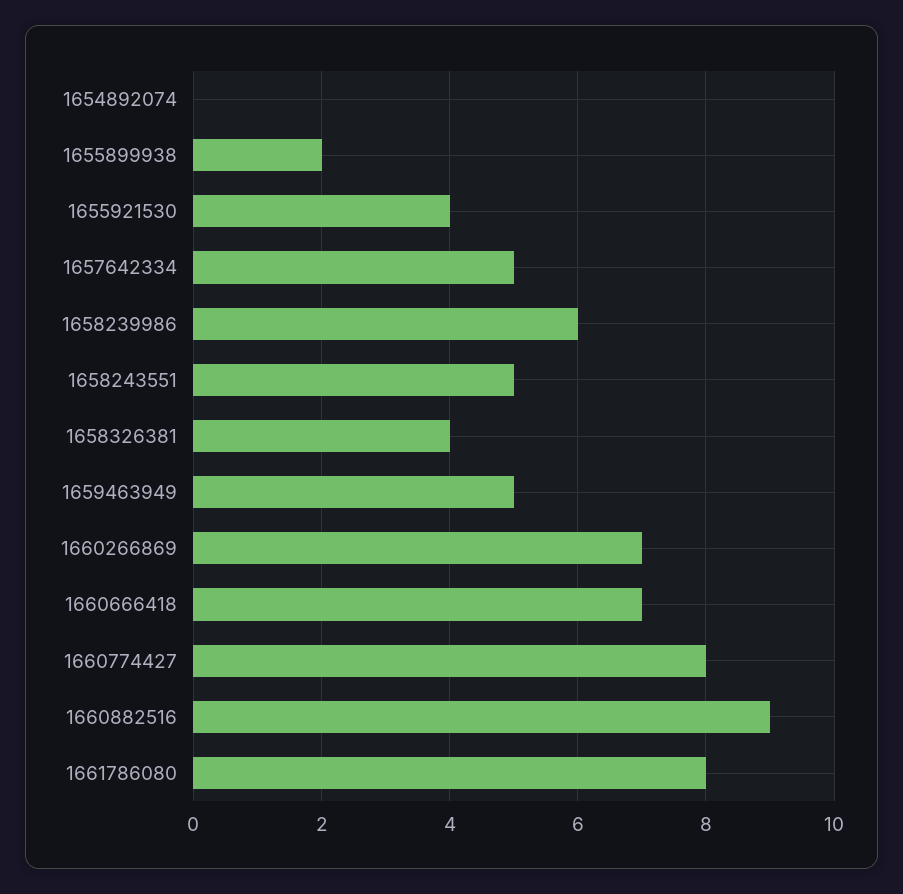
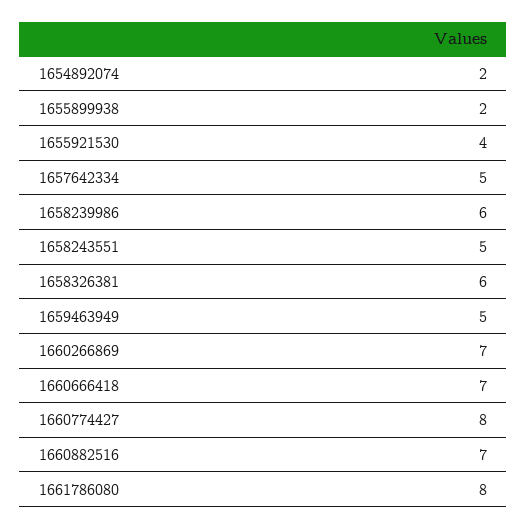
  {
-   "1654892074": 0,
+   "1654892074": 2,
    "1655899938": 2,
    "1655921530": 4,
    "1657642334": 5,
    "1658239986": 6,
    "1658243551": 5,
-   "1658326381": 4,
+   "1658326381": 6,
    "1659463949": 5,
    "1660266869": 7,
    "1660666418": 7,
    "1660774427": 8,
-   "1660882516": 9,
+   "1660882516": 7,
    "1661786080": 8
  }

